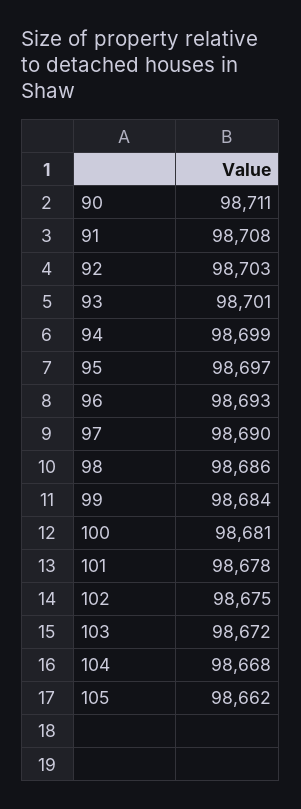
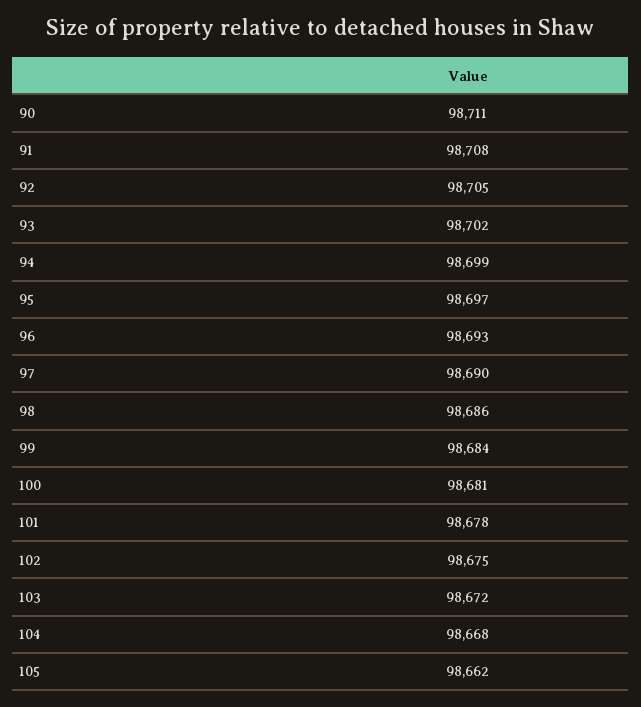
  {
    "90": 98711,
    "91": 98708,
-   "92": 98703,
+   "92": 98705,
-   "93": 98701,
+   "93": 98702,
    "94": 98699,
    "95": 98697,
    "96": 98693,
    "97": 98690,
    "98": 98686,
    "99": 98684,
    "100": 98681,
    "101": 98678,
    "102": 98675,
    "103": 98672,
    "104": 98668,
    "105": 98662
  }

